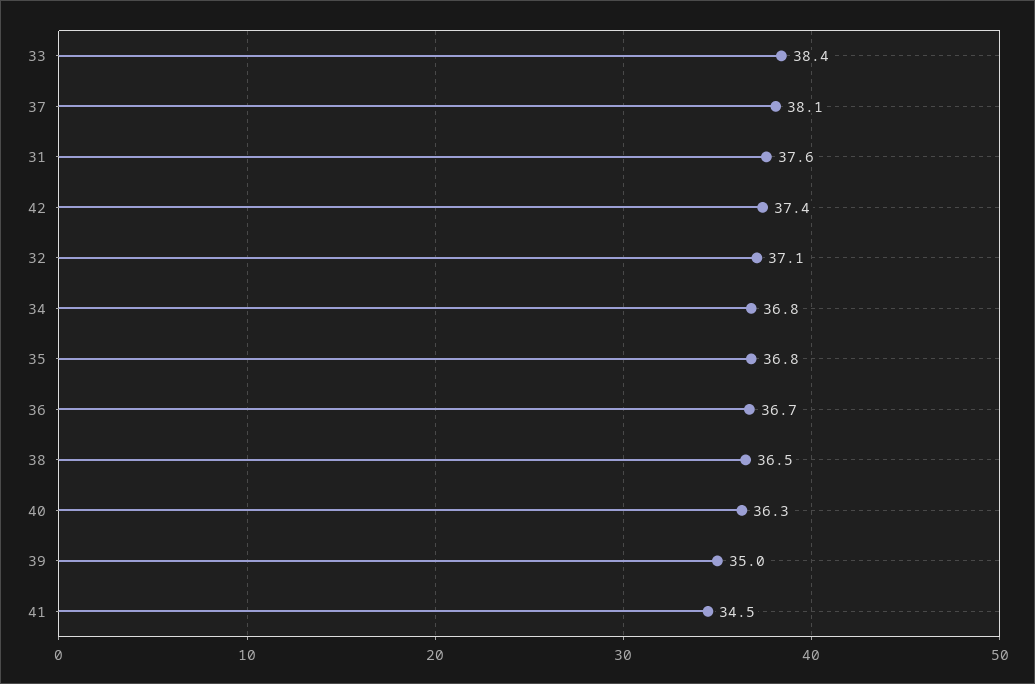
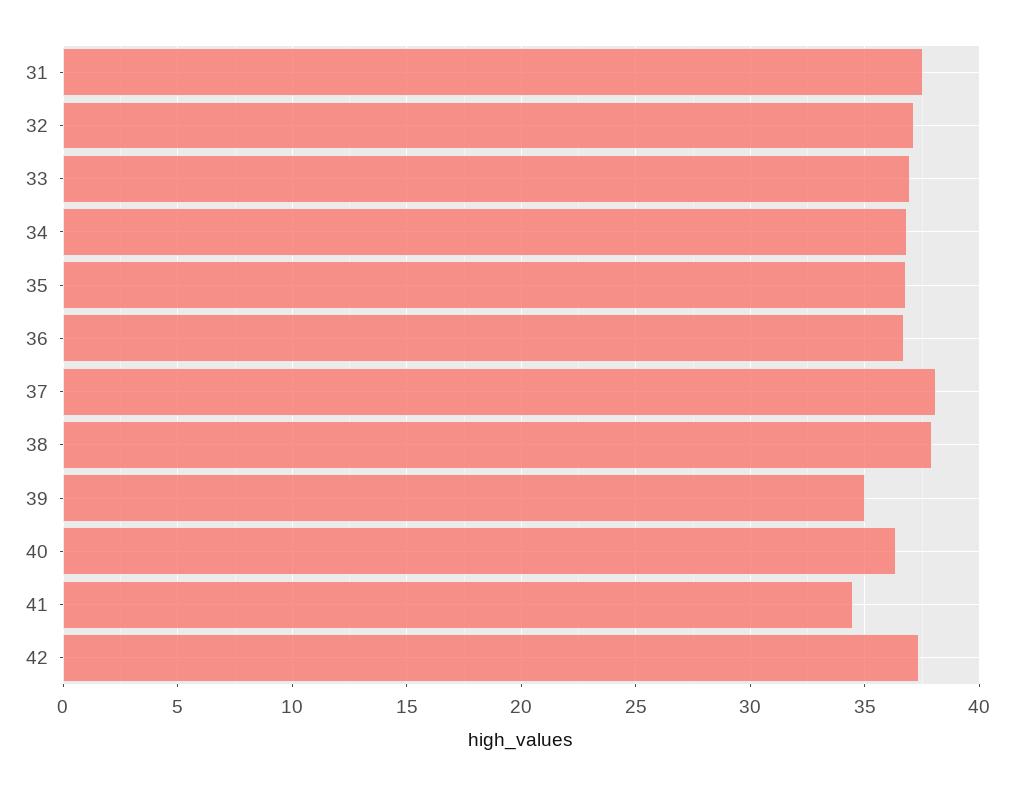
  {
-   "33": 38.4,
+   "33": 37,
    "37": 38.1,
    "31": 37.6,
    "42": 37.4,
    "32": 37.1,
    "34": 36.8,
    "35": 36.8,
    "36": 36.7,
-   "38": 36.5,
+   "38": 38,
    "40": 36.3,
    "39": 35,
    "41": 34.5
  }

